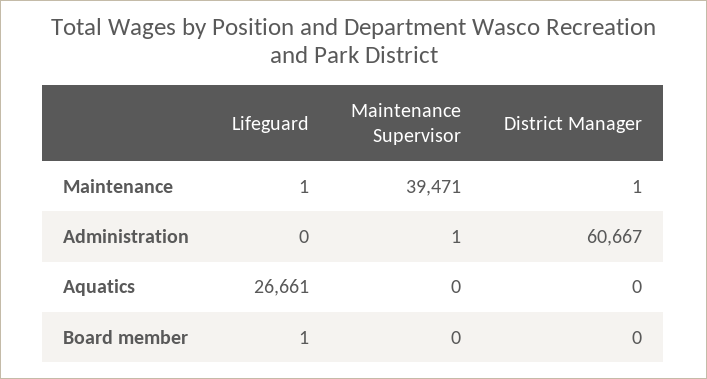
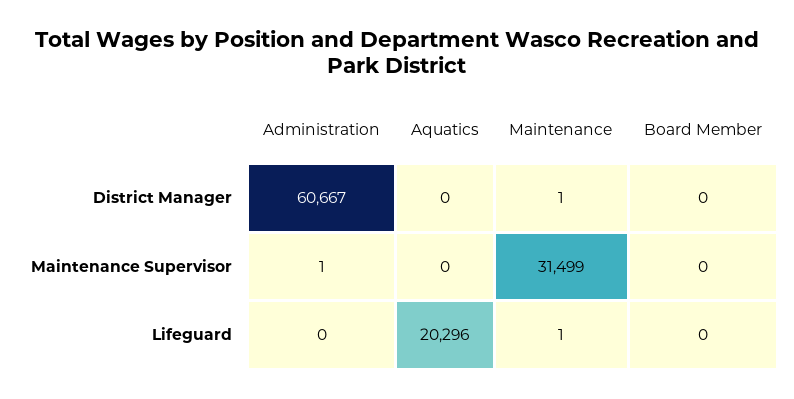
  {
    "Lifeguard": {
      "Maintenance": 1,
      "Administration": 0,
-     "Aquatics": 26661,
+     "Aquatics": 20296,
-     "Board member": 1
+     "Board member": 0
    },
    "Maintenance Supervisor": {
-     "Maintenance": 39471,
+     "Maintenance": 31499,
      "Administration": 1,
      "Aquatics": 0,
      "Board member": 0
    },
    "District Manager": {
      "Maintenance": 1,
      "Administration": 60667,
      "Aquatics": 0,
      "Board member": 0
    }
  }

